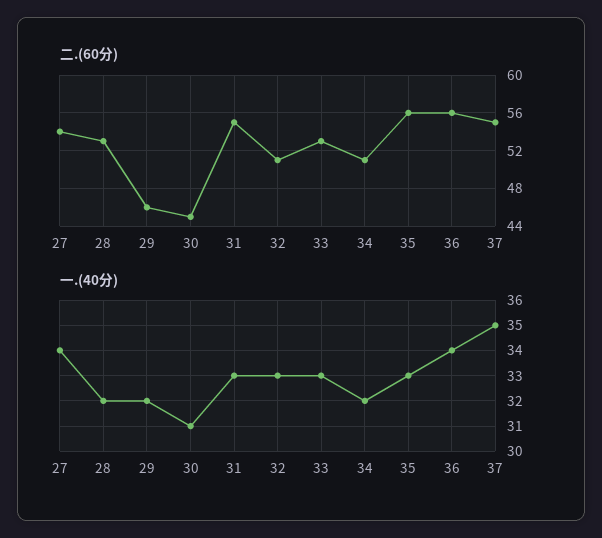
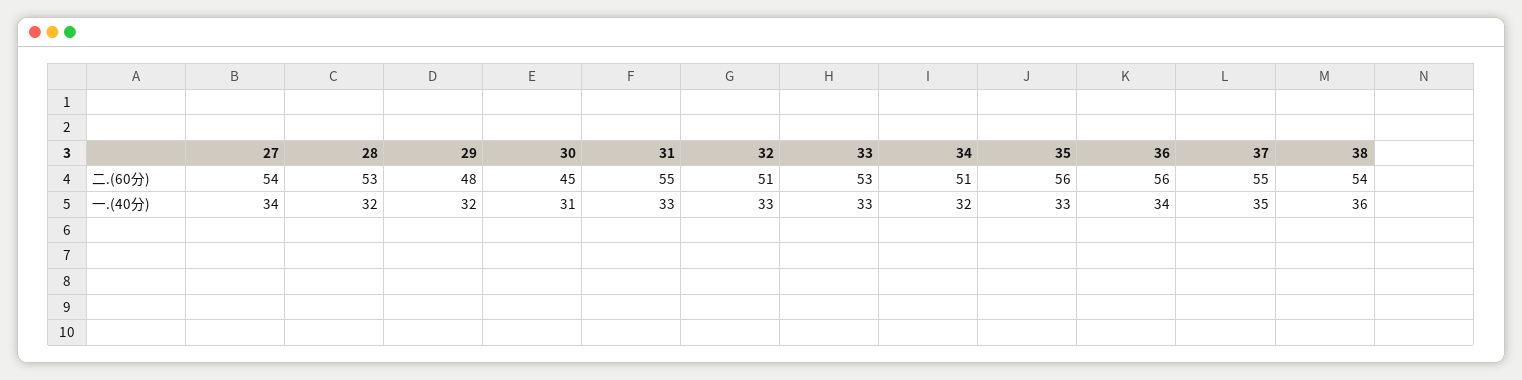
  {
    "二.(60分)": {
      "27": 54,
      "28": 53,
-     "29": 46,
+     "29": 48,
      "30": 45,
      "31": 55,
      "32": 51,
      "33": 53,
      "34": 51,
      "35": 56,
      "36": 56,
-     "37": 55
+     "37": 55,
+     "38": 54
    },
    "一.(40分)": {
      "27": 34,
      "28": 32,
      "29": 32,
      "30": 31,
      "31": 33,
      "32": 33,
      "33": 33,
      "34": 32,
      "35": 33,
      "36": 34,
-     "37": 35
+     "37": 35,
+     "38": 36
    }
  }

